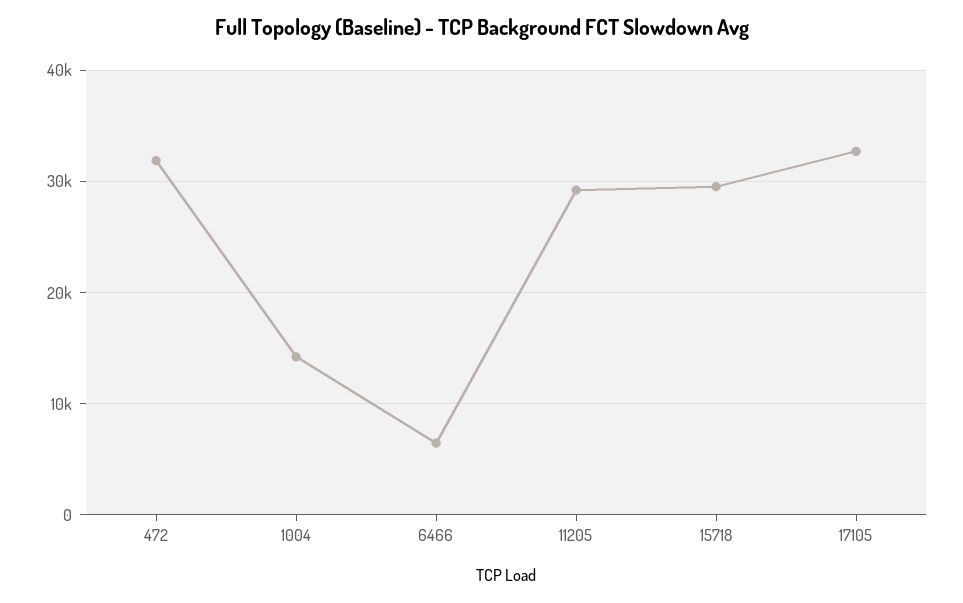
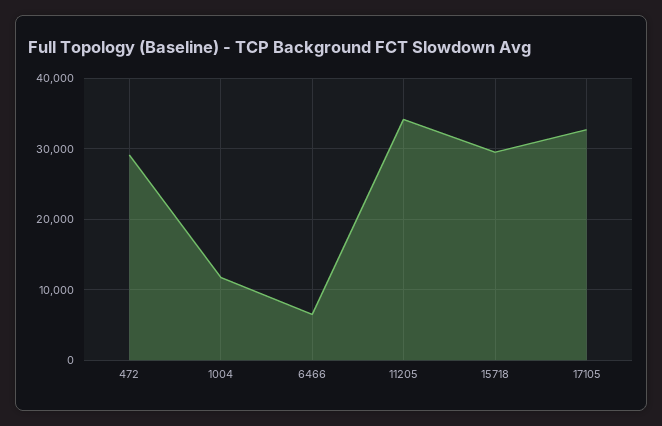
  {
-   "472": 32000,
+   "472": 29000,
-   "1004": 14000,
+   "1004": 12000,
    "6466": 6000,
-   "11205": 29000,
+   "11205": 34000,
    "15718": 30000,
    "17105": 33000
  }

